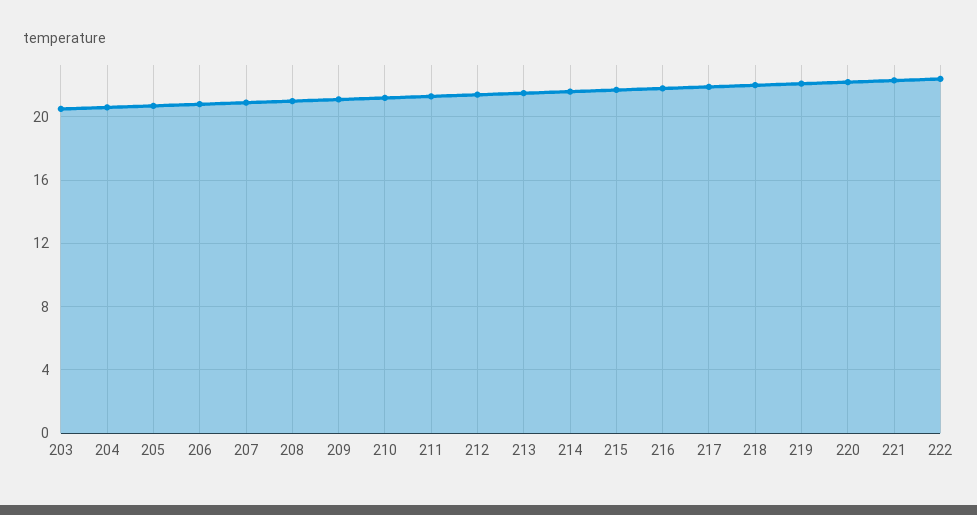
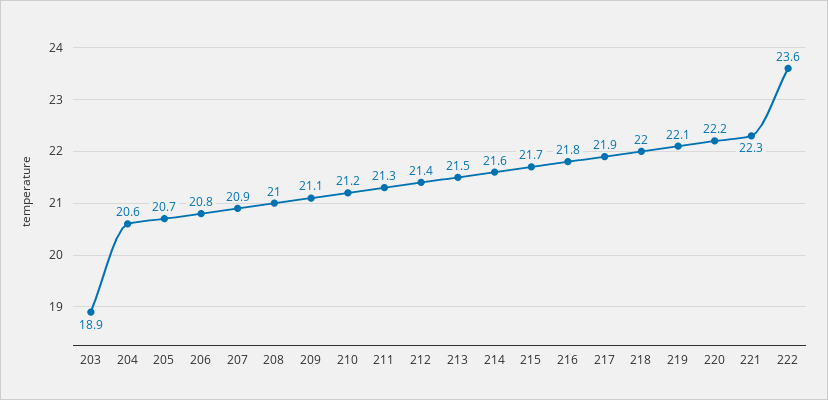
  {
-   "203": 20.5,
+   "203": 18.9,
    "204": 20.6,
    "205": 20.7,
    "206": 20.8,
    "207": 20.9,
    "208": 21,
    "209": 21.1,
    "210": 21.2,
    "211": 21.3,
    "212": 21.4,
    "213": 21.5,
    "214": 21.6,
    "215": 21.7,
    "216": 21.8,
    "217": 21.9,
    "218": 22,
    "219": 22.1,
    "220": 22.2,
    "221": 22.3,
-   "222": 22.5
+   "222": 23.6
  }

